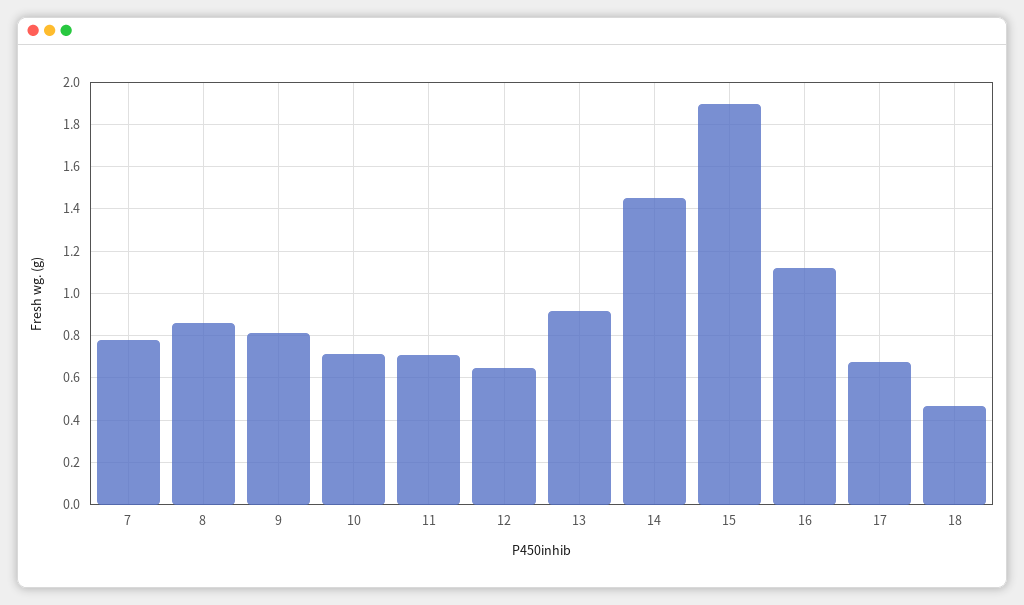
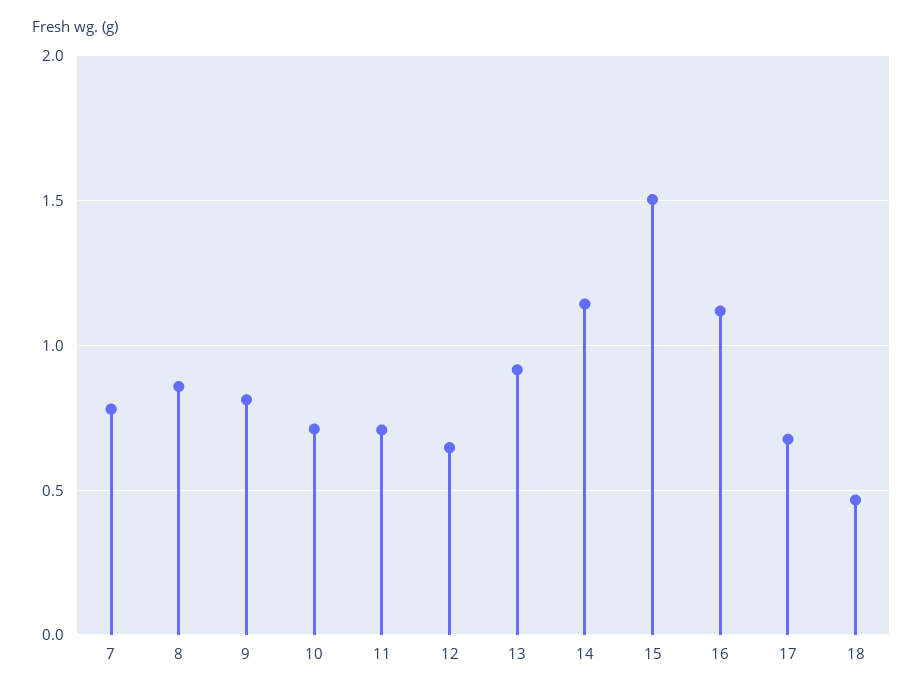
  {
    "7": 0.8,
    "8": 0.85,
    "9": 0.8,
    "10": 0.7,
    "11": 0.7,
    "12": 0.65,
    "13": 0.9,
-   "14": 1.45,
+   "14": 1.15,
-   "15": 1.9,
+   "15": 1.5,
    "16": 1.1,
    "17": 0.7,
    "18": 0.45
  }

